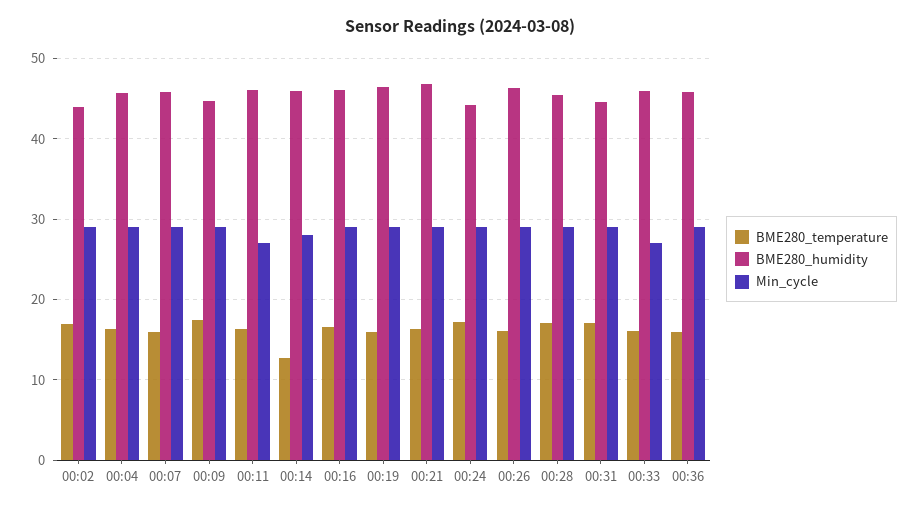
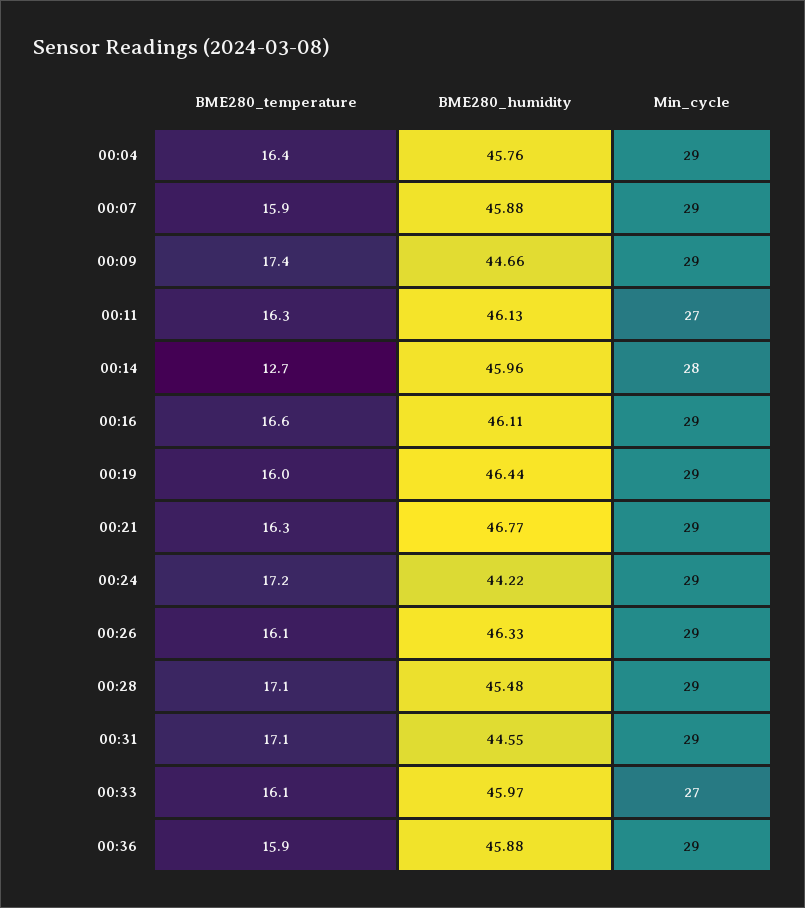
  {
    "BME280_temperature": {
-     "00:02": 17,
      "00:04": 16.4,
      "00:07": 15.9,
      "00:09": 17.4,
      "00:11": 16.3,
      "00:14": 12.7,
      "00:16": 16.6,
      "00:19": 16,
      "00:21": 16.3,
      "00:24": 17.2,
      "00:26": 16.1,
      "00:28": 17.1,
      "00:31": 17.1,
      "00:33": 16.1,
      "00:36": 15.9
    },
    "BME280_humidity": {
-     "00:02": 44,
      "00:04": 45.76,
      "00:07": 45.88,
      "00:09": 44.66,
      "00:11": 46.13,
      "00:14": 45.96,
      "00:16": 46.11,
      "00:19": 46.44,
      "00:21": 46.77,
      "00:24": 44.22,
      "00:26": 46.33,
      "00:28": 45.48,
      "00:31": 44.55,
      "00:33": 45.97,
      "00:36": 45.88
    },
    "Min_cycle": {
-     "00:02": 29,
      "00:04": 29,
      "00:07": 29,
      "00:09": 29,
      "00:11": 27,
      "00:14": 28,
      "00:16": 29,
      "00:19": 29,
      "00:21": 29,
      "00:24": 29,
      "00:26": 29,
      "00:28": 29,
      "00:31": 29,
      "00:33": 27,
      "00:36": 29
    }
  }

